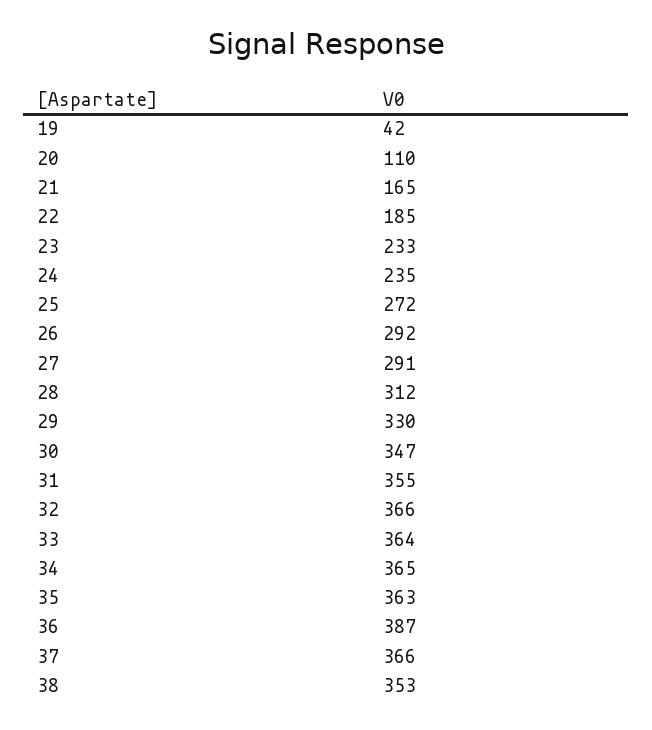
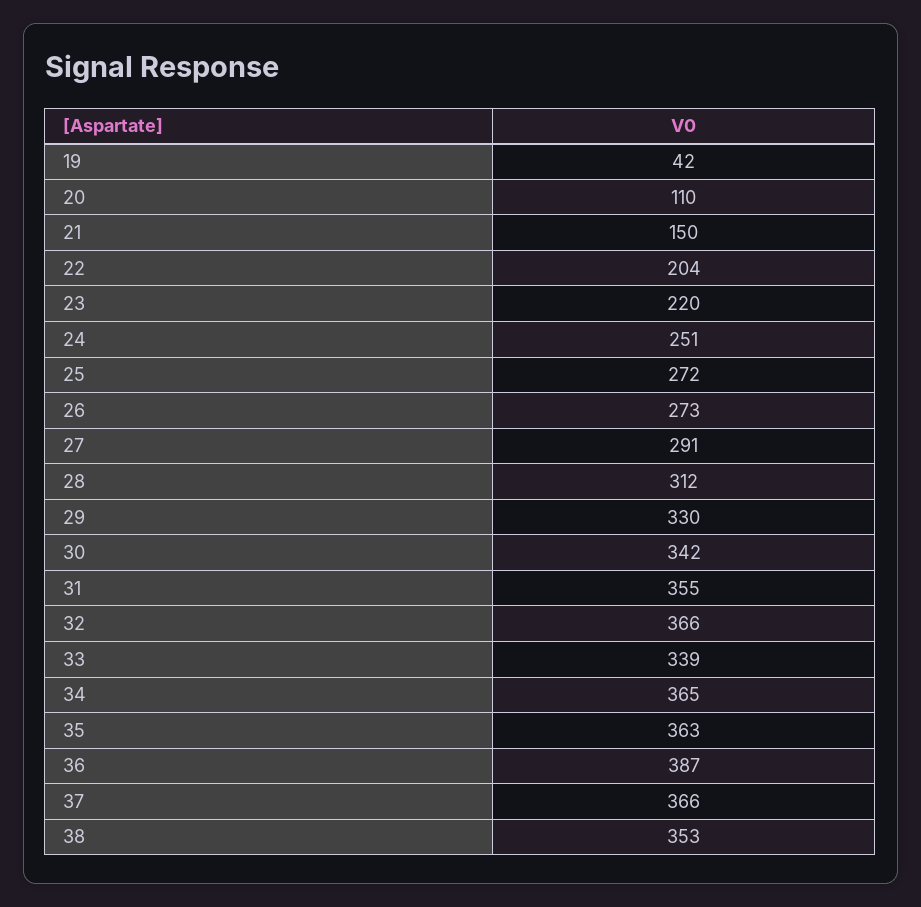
  {
    "19": 42,
    "20": 110,
-   "21": 165,
+   "21": 150,
-   "22": 185,
+   "22": 204,
-   "23": 233,
+   "23": 220,
-   "24": 235,
+   "24": 251,
    "25": 272,
-   "26": 292,
+   "26": 273,
    "27": 291,
    "28": 312,
    "29": 330,
-   "30": 347,
+   "30": 342,
    "31": 355,
    "32": 366,
-   "33": 364,
+   "33": 339,
    "34": 365,
    "35": 363,
    "36": 387,
    "37": 366,
    "38": 353
  }

